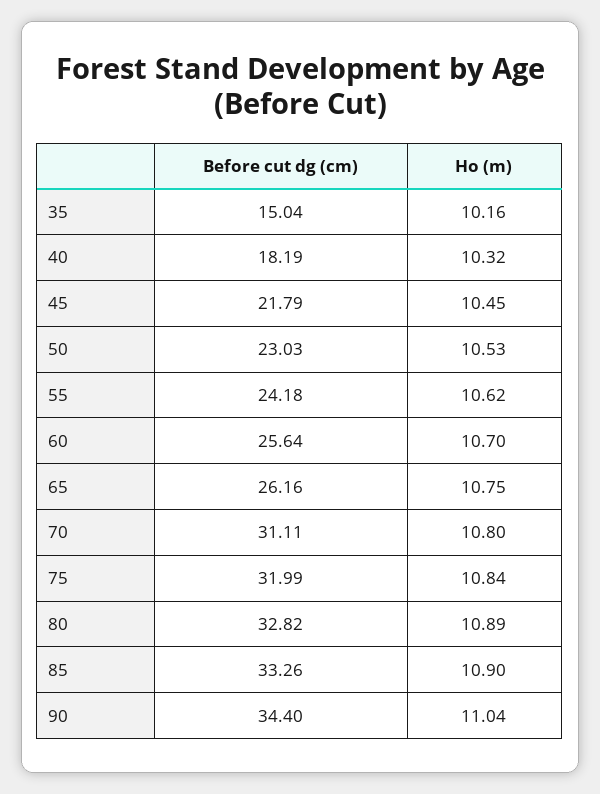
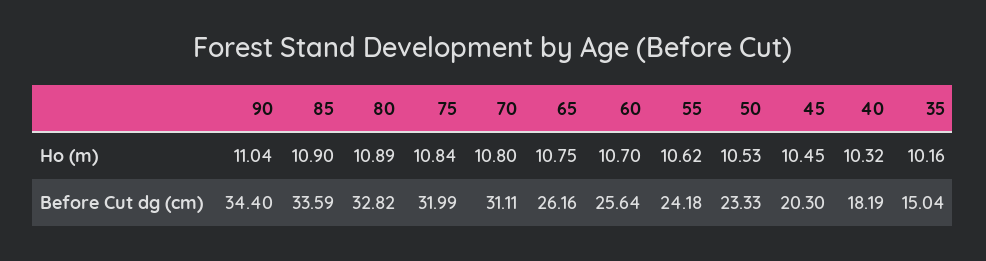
  {
    "Before cut dg (cm)": {
      "35": 15.04,
      "40": 18.19,
-     "45": 21.79,
+     "45": 20.3,
-     "50": 23.03,
+     "50": 23.33,
      "55": 24.18,
      "60": 25.64,
      "65": 26.16,
      "70": 31.11,
      "75": 31.99,
      "80": 32.82,
-     "85": 33.26,
+     "85": 33.59,
      "90": 34.4
    },
    "Ho (m)": {
      "35": 10.16,
      "40": 10.32,
      "45": 10.45,
      "50": 10.53,
      "55": 10.62,
      "60": 10.7,
      "65": 10.75,
      "70": 10.8,
      "75": 10.84,
      "80": 10.89,
      "85": 10.9,
      "90": 11.04
    }
  }

